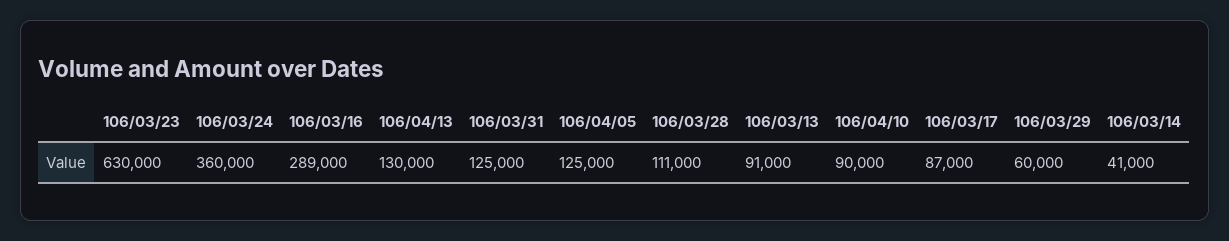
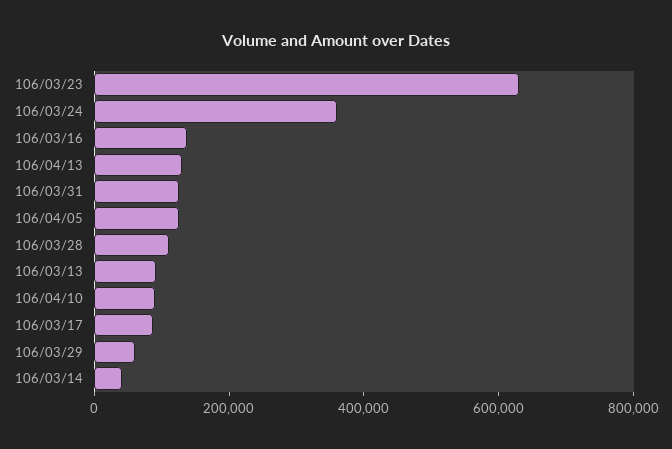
  {
    "106/03/23": 630000,
    "106/03/24": 360000,
-   "106/03/16": 289000,
+   "106/03/16": 150000,
    "106/04/13": 130000,
    "106/03/31": 125000,
    "106/04/05": 125000,
    "106/03/28": 111000,
    "106/03/13": 91000,
    "106/04/10": 90000,
    "106/03/17": 87000,
    "106/03/29": 60000,
    "106/03/14": 41000
  }

